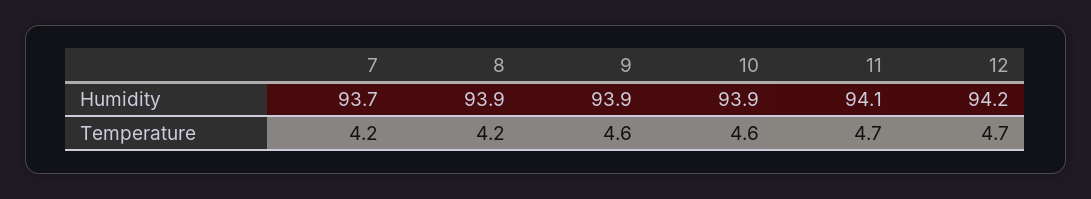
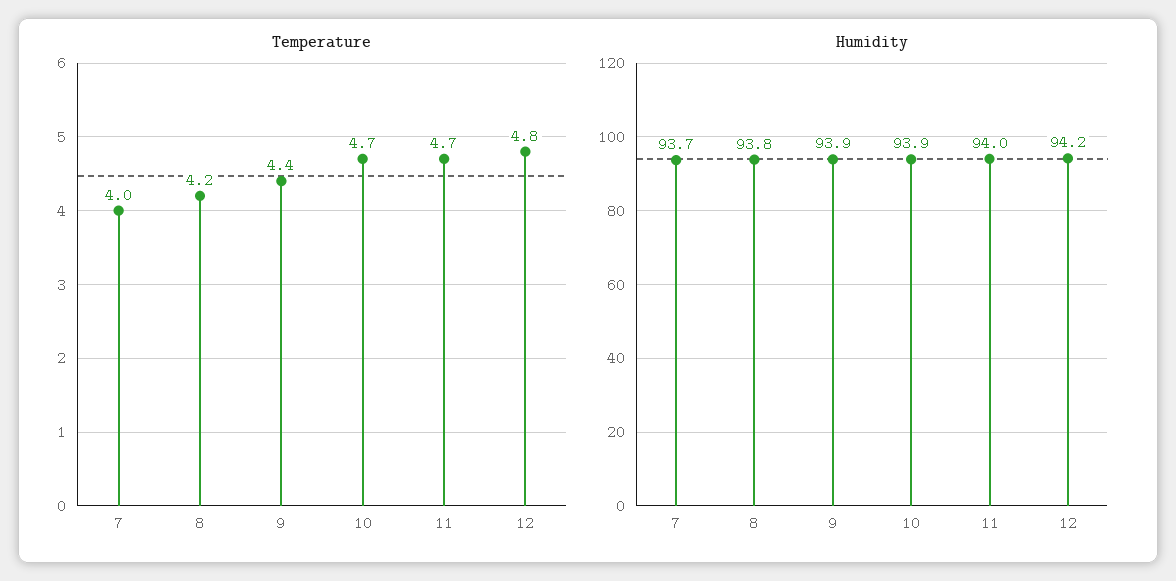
  {
    "Humidity": {
      "7": 93.7,
-     "8": 93.9,
+     "8": 93.8,
      "9": 93.9,
      "10": 93.9,
-     "11": 94.1,
+     "11": 94,
      "12": 94.2
    },
    "Temperature": {
-     "7": 4.2,
+     "7": 4,
      "8": 4.2,
-     "9": 4.6,
+     "9": 4.4,
-     "10": 4.6,
+     "10": 4.7,
      "11": 4.7,
-     "12": 4.7
+     "12": 4.8
    }
  }

